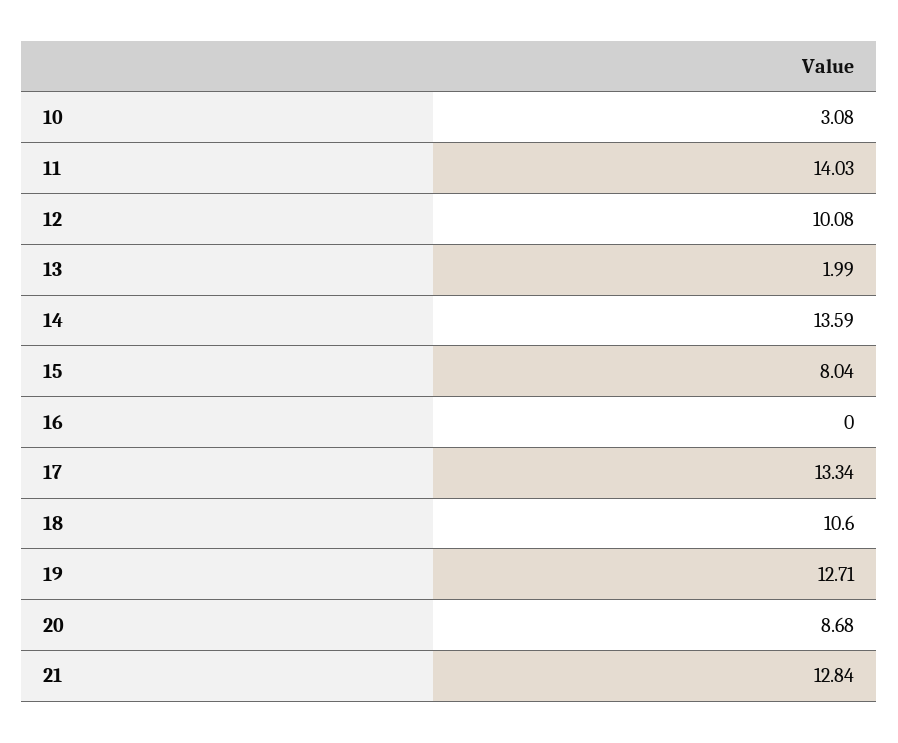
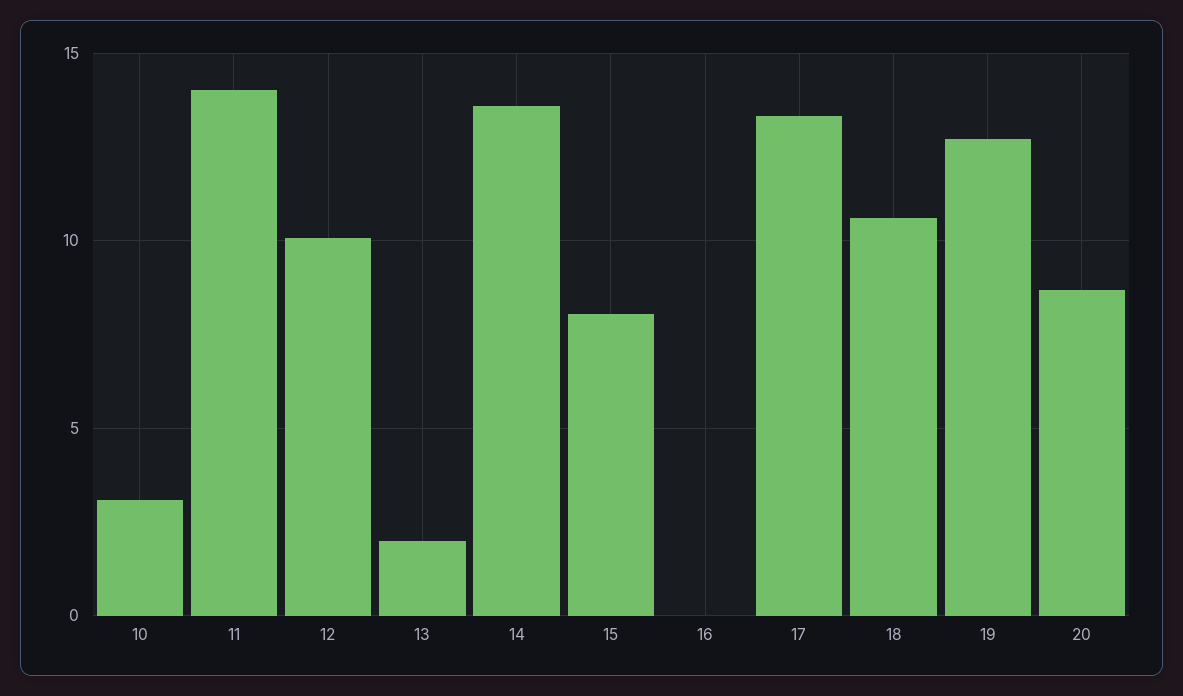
  {
    "10": 3.08,
    "11": 14.03,
    "12": 10.08,
    "13": 1.99,
    "14": 13.59,
    "15": 8.04,
    "16": 0,
    "17": 13.34,
    "18": 10.6,
    "19": 12.71,
-   "20": 8.68,
+   "20": 8.68
-   "21": 12.84
  }

